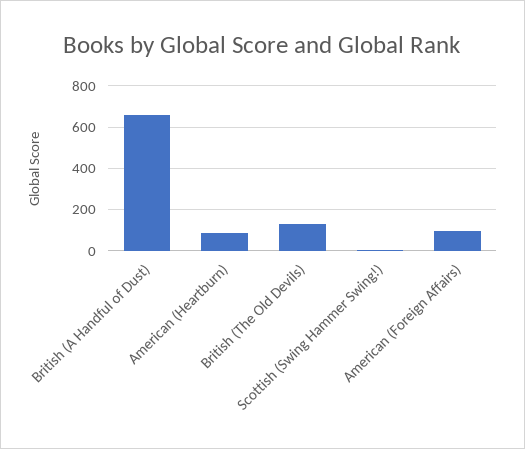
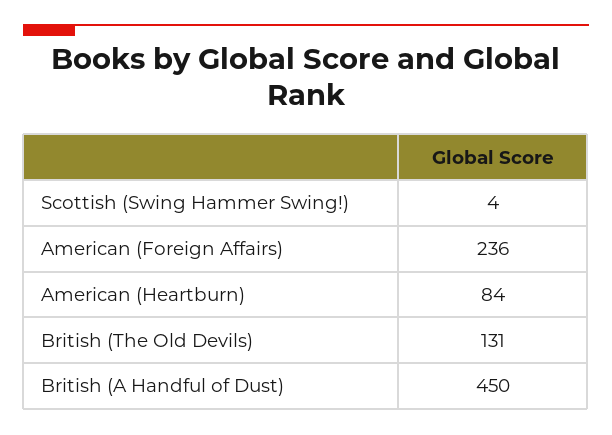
  {
-   "British (A Handful of Dust)": 650,
+   "British (A Handful of Dust)": 450,
    "American (Heartburn)": 84,
    "British (The Old Devils)": 131,
    "Scottish (Swing Hammer Swing!)": 4,
-   "American (Foreign Affairs)": 100
+   "American (Foreign Affairs)": 236
  }

